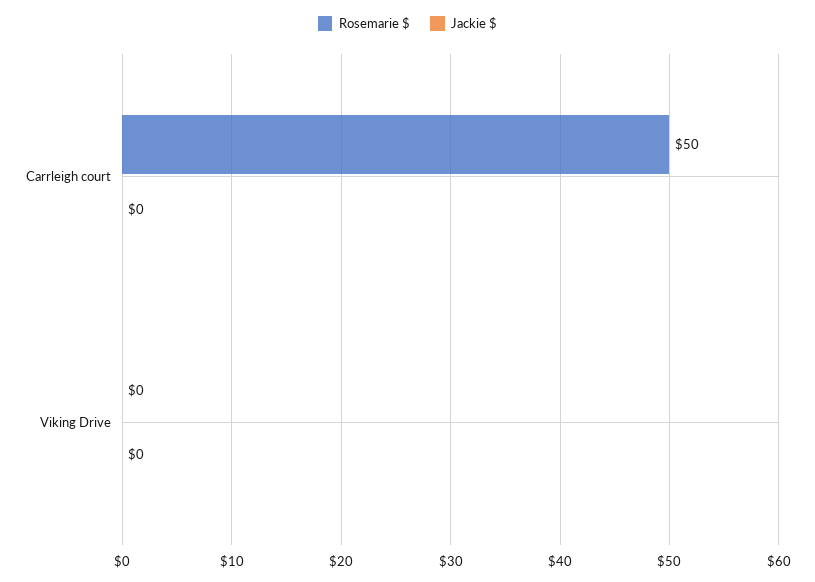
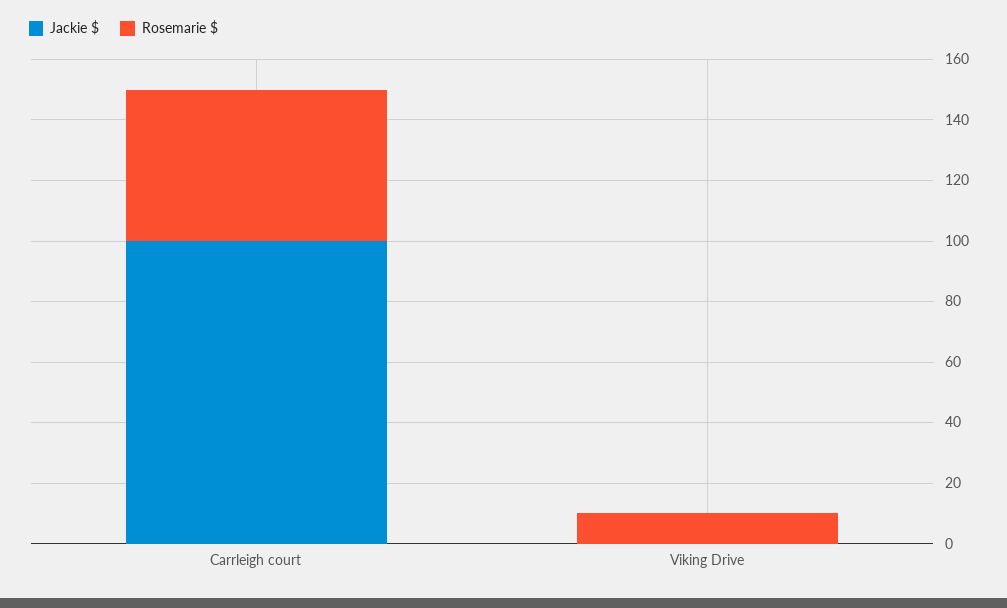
  {
    "Rosemarie $": {
      "Carrleigh court": 50,
-     "Viking Drive": 0
+     "Viking Drive": 10
    },
    "Jackie $": {
-     "Carrleigh court": 0,
+     "Carrleigh court": 100,
      "Viking Drive": 0
    }
  }

